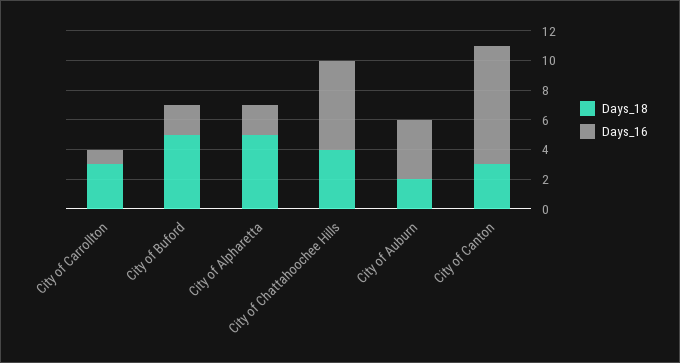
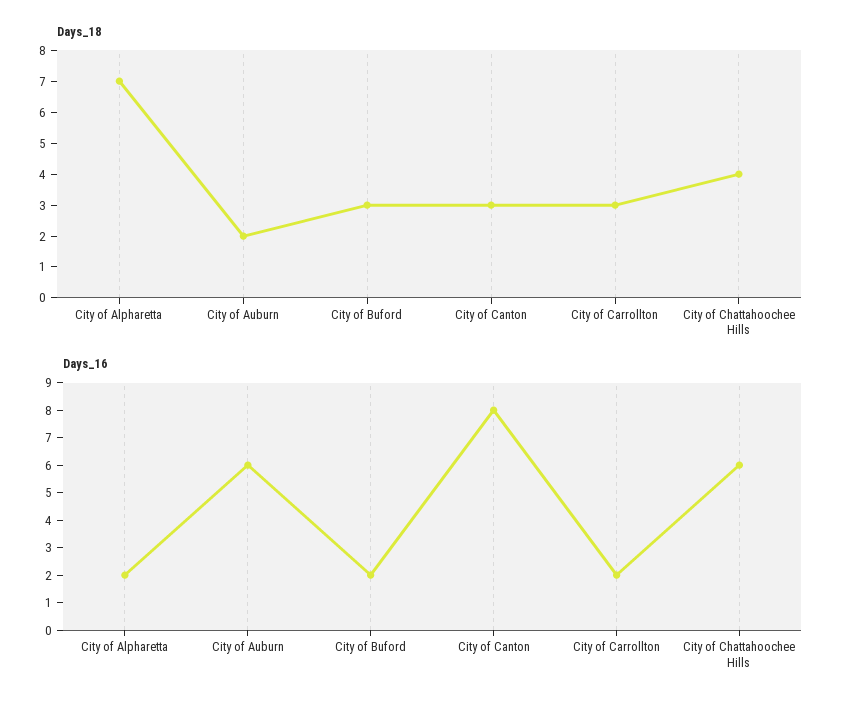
  {
    "Days_18": {
      "City of Carrollton": 3,
-     "City of Buford": 5,
+     "City of Buford": 3,
-     "City of Alpharetta": 5,
+     "City of Alpharetta": 7,
      "City of Chattahoochee Hills": 4,
      "City of Auburn": 2,
      "City of Canton": 3
    },
    "Days_16": {
-     "City of Carrollton": 1,
+     "City of Carrollton": 2,
      "City of Buford": 2,
      "City of Alpharetta": 2,
      "City of Chattahoochee Hills": 6,
-     "City of Auburn": 4,
+     "City of Auburn": 6,
      "City of Canton": 8
    }
  }

